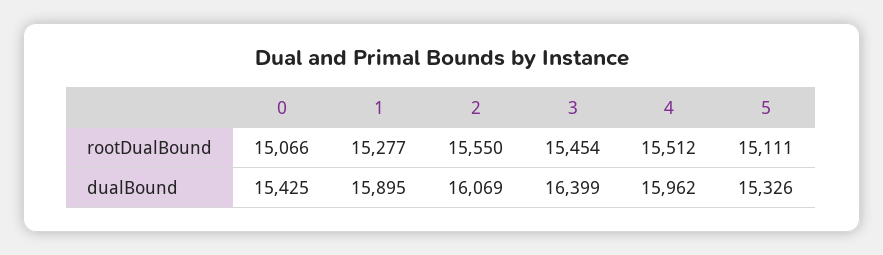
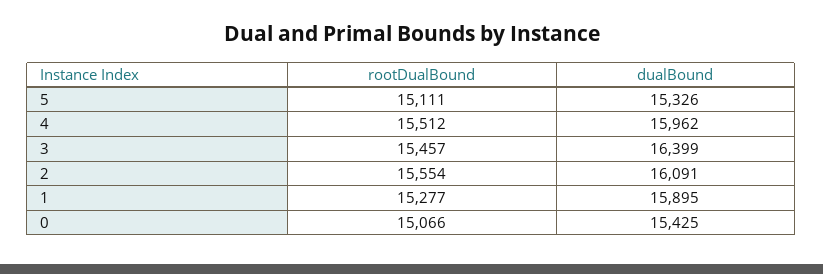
  {
    "0": {
      "rootDualBound": 15066,
      "dualBound": 15425
    },
    "1": {
      "rootDualBound": 15277,
      "dualBound": 15895
    },
    "2": {
-     "rootDualBound": 15550,
+     "rootDualBound": 15554,
-     "dualBound": 16069
+     "dualBound": 16091
    },
    "3": {
-     "rootDualBound": 15454,
+     "rootDualBound": 15457,
      "dualBound": 16399
    },
    "4": {
      "rootDualBound": 15512,
      "dualBound": 15962
    },
    "5": {
      "rootDualBound": 15111,
      "dualBound": 15326
    }
  }

